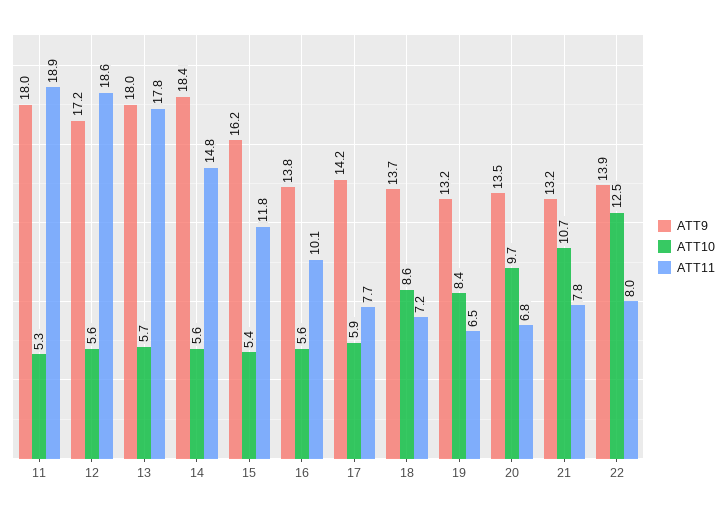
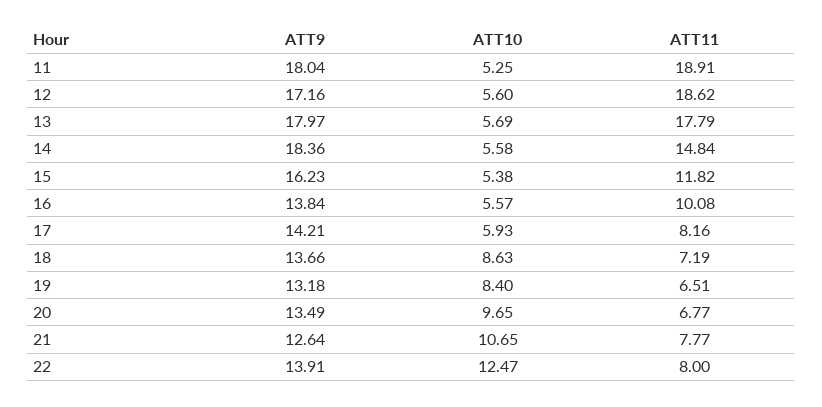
  {
    "ATT9": {
      "11": 18.04,
      "12": 17.16,
      "13": 17.97,
      "14": 18.36,
      "15": 16.23,
      "16": 13.84,
      "17": 14.21,
      "18": 13.66,
      "19": 13.18,
      "20": 13.49,
-     "21": 13.2,
+     "21": 12.64,
      "22": 13.91
    },
    "ATT10": {
      "11": 5.25,
      "12": 5.6,
      "13": 5.69,
      "14": 5.58,
      "15": 5.38,
      "16": 5.57,
      "17": 5.93,
      "18": 8.63,
      "19": 8.4,
      "20": 9.65,
      "21": 10.65,
      "22": 12.47
    },
    "ATT11": {
      "11": 18.91,
      "12": 18.62,
      "13": 17.79,
      "14": 14.84,
      "15": 11.82,
      "16": 10.08,
-     "17": 7.7,
+     "17": 8.16,
      "18": 7.19,
      "19": 6.51,
      "20": 6.77,
      "21": 7.77,
      "22": 8
    }
  }

